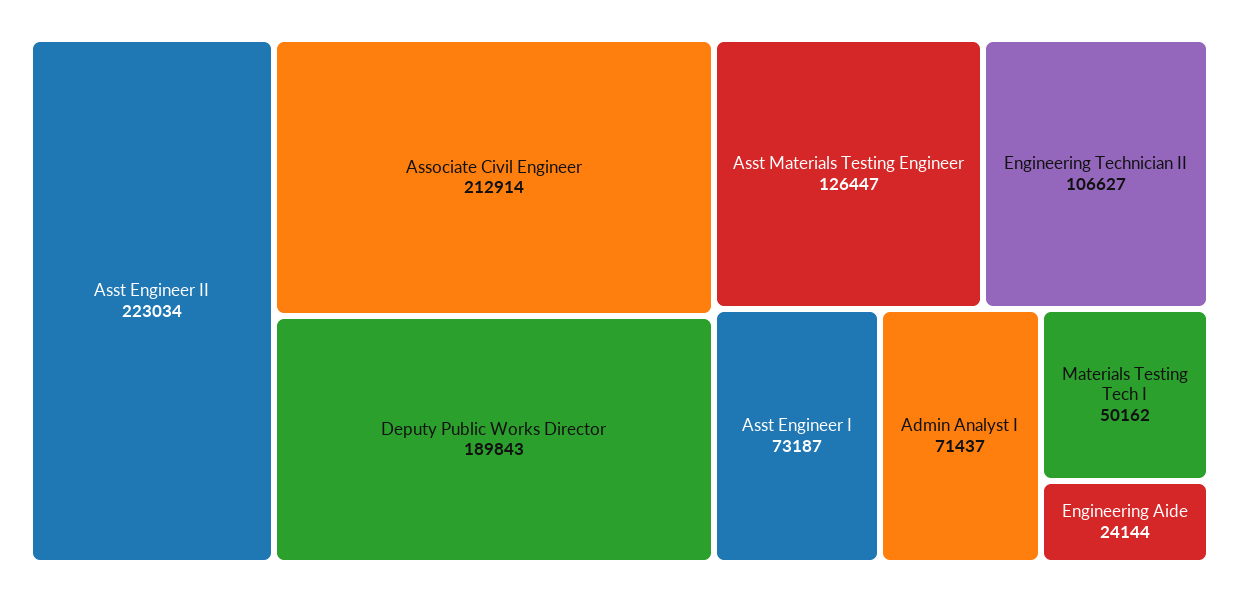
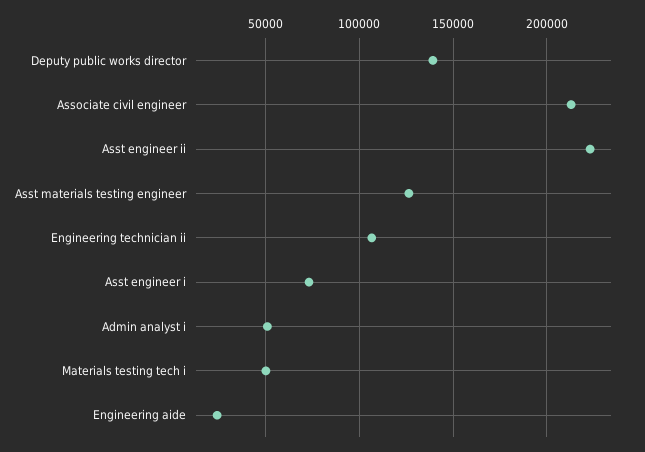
  {
    "Asst Engineer II": 223034,
    "Associate Civil Engineer": 212914,
-   "Deputy Public Works Director": 189843,
+   "Deputy Public Works Director": 140000,
    "Asst Materials Testing Engineer": 126447,
    "Engineering Technician II": 106627,
    "Asst Engineer I": 73187,
-   "Admin Analyst I": 71437,
+   "Admin Analyst I": 50000,
    "Materials Testing Tech I": 50162,
    "Engineering Aide": 24144
  }

